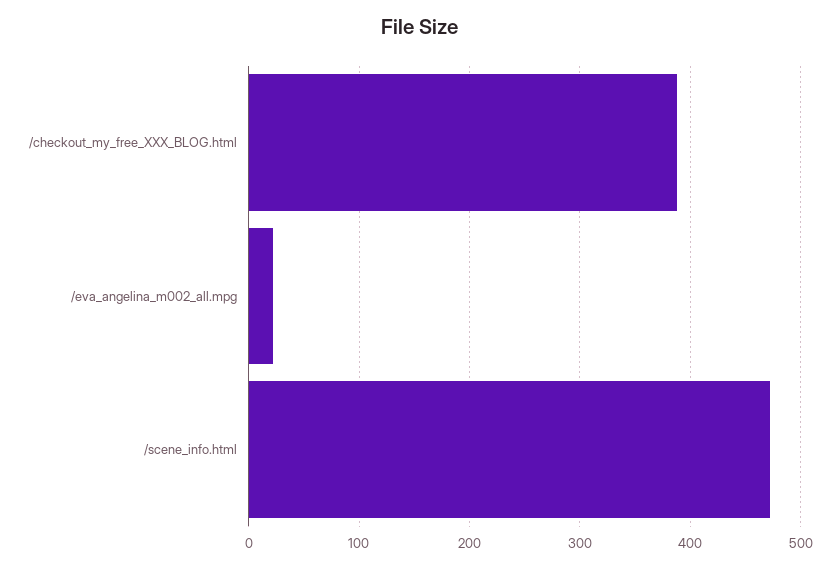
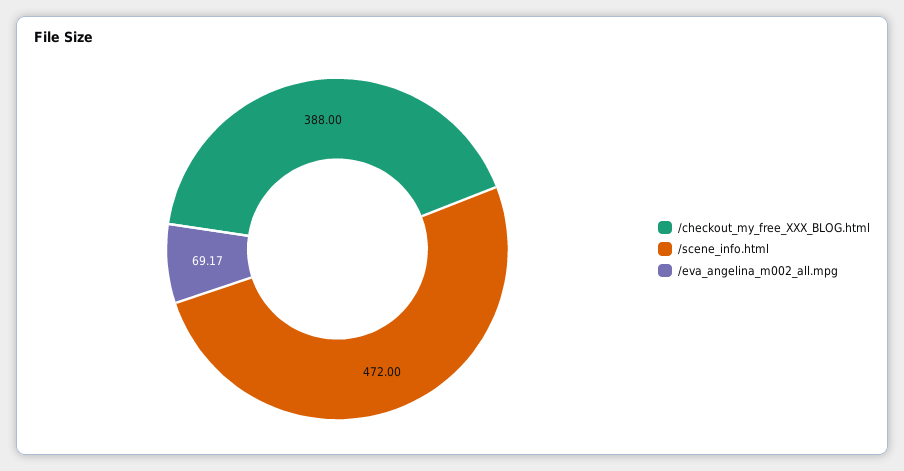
  {
    "/checkout_my_free_XXX_BLOG.html": 388,
-   "/eva_angelina_m002_all.mpg": 20,
+   "/eva_angelina_m002_all.mpg": 69.17,
    "/scene_info.html": 472
  }

